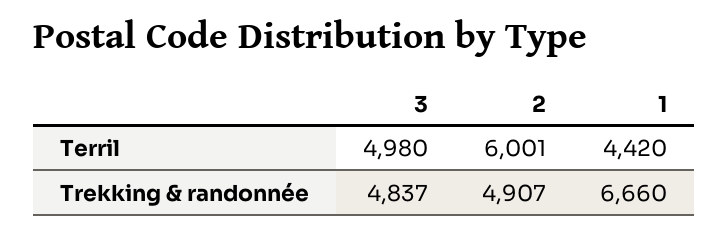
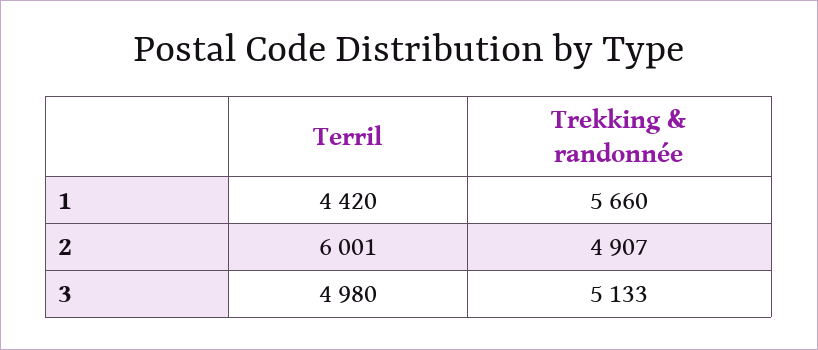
  {
    "3": {
      "Terril": 4980,
-     "Trekking & randonnée": 4837
+     "Trekking & randonnée": 5133
    },
    "2": {
      "Terril": 6001,
      "Trekking & randonnée": 4907
    },
    "1": {
      "Terril": 4420,
-     "Trekking & randonnée": 6660
+     "Trekking & randonnée": 5660
    }
  }

